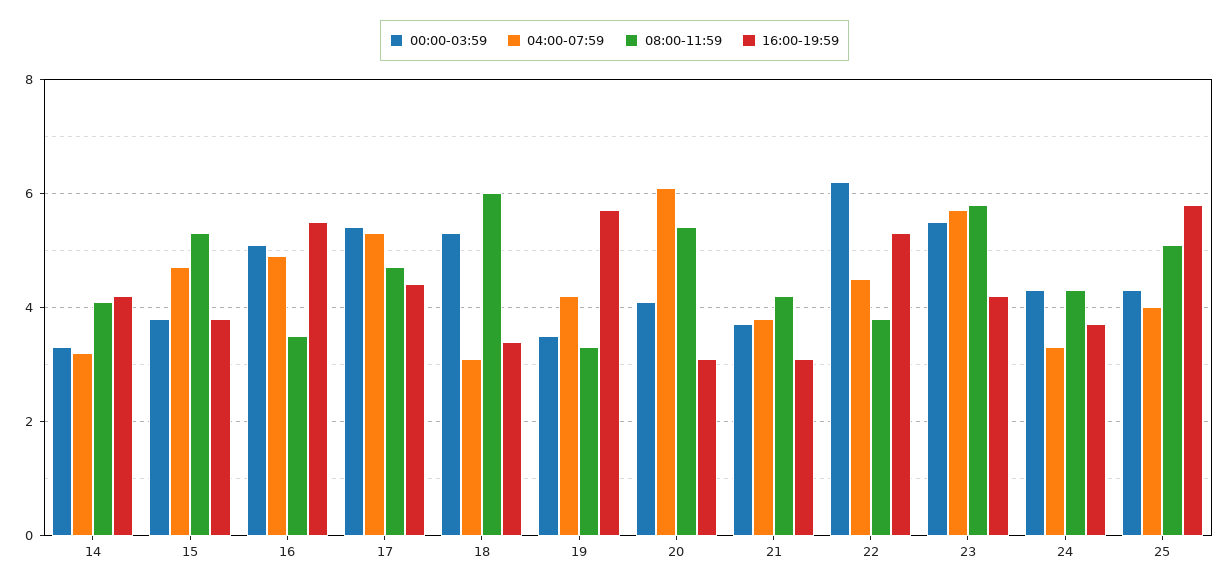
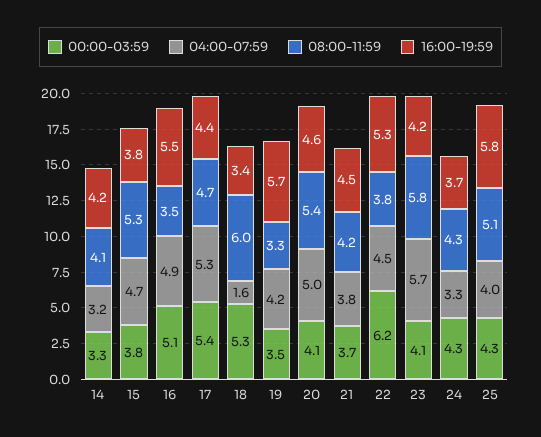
  {
    "00:00-03:59": {
      "14": 3.3,
      "15": 3.8,
      "16": 5.1,
      "17": 5.4,
      "18": 5.3,
      "19": 3.5,
      "20": 4.1,
      "21": 3.7,
      "22": 6.2,
-     "23": 5.5,
+     "23": 4.1,
      "24": 4.3,
      "25": 4.3
    },
    "04:00-07:59": {
      "14": 3.2,
      "15": 4.7,
      "16": 4.9,
      "17": 5.3,
-     "18": 3,
+     "18": 1.6,
      "19": 4.2,
-     "20": 6,
+     "20": 5,
      "21": 3.8,
      "22": 4.5,
      "23": 5.7,
      "24": 3.3,
      "25": 4
    },
    "08:00-11:59": {
      "14": 4.1,
      "15": 5.3,
      "16": 3.5,
      "17": 4.7,
      "18": 6,
      "19": 3.3,
      "20": 5.4,
      "21": 4.2,
      "22": 3.8,
      "23": 5.8,
      "24": 4.3,
      "25": 5.1
    },
    "16:00-19:59": {
      "14": 4.2,
      "15": 3.8,
      "16": 5.5,
      "17": 4.4,
      "18": 3.4,
      "19": 5.7,
-     "20": 3,
+     "20": 4.6,
-     "21": 3,
+     "21": 4.5,
      "22": 5.3,
      "23": 4.2,
      "24": 3.7,
      "25": 5.8
    }
  }

